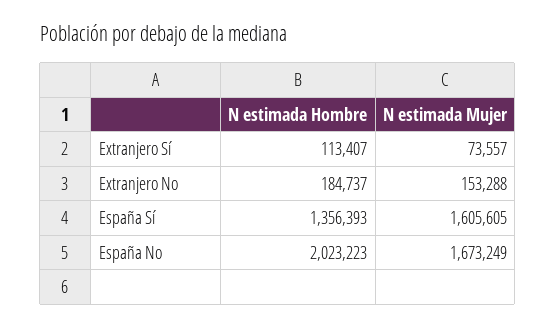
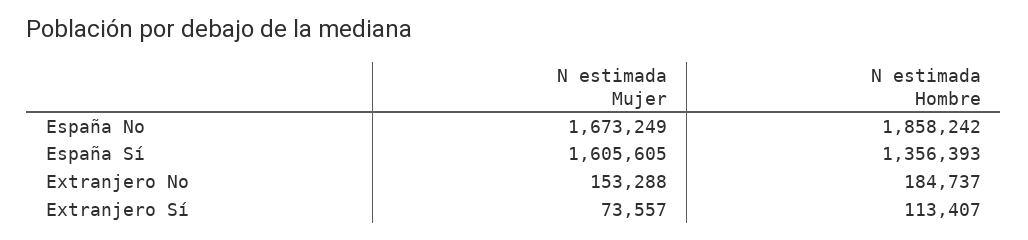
  {
    "N estimada Hombre": {
      "Extranjero Sí": 113407,
      "Extranjero No": 184737,
      "España Sí": 1356393,
-     "España No": 2023223
+     "España No": 1858242
    },
    "N estimada Mujer": {
      "Extranjero Sí": 73557,
      "Extranjero No": 153288,
      "España Sí": 1605605,
      "España No": 1673249
    }
  }

